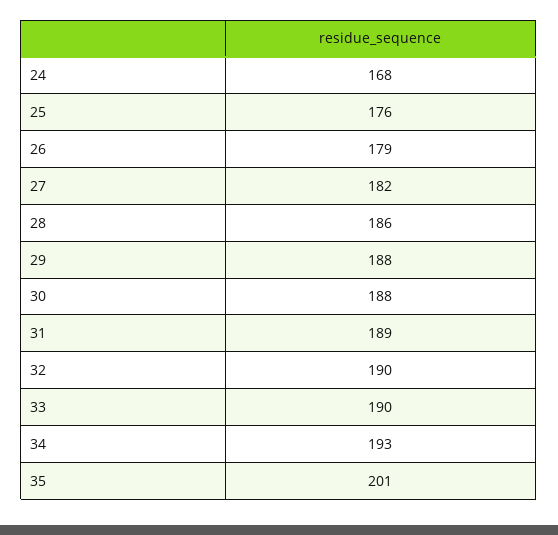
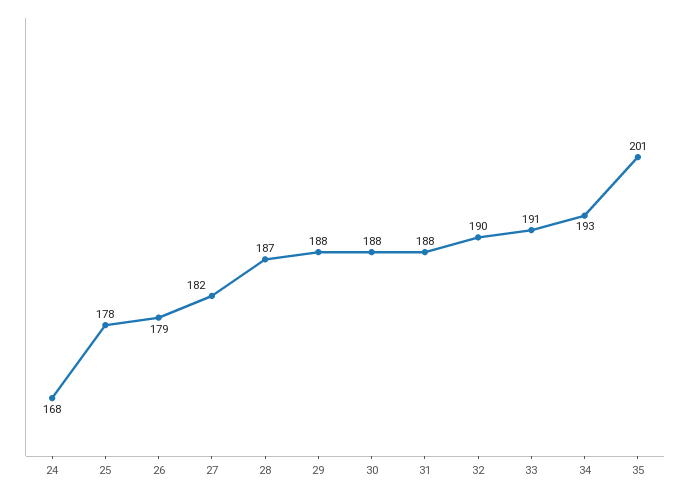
  {
    "24": 168,
-   "25": 176,
+   "25": 178,
    "26": 179,
    "27": 182,
-   "28": 186,
+   "28": 187,
    "29": 188,
    "30": 188,
-   "31": 189,
+   "31": 188,
    "32": 190,
-   "33": 190,
+   "33": 191,
    "34": 193,
    "35": 201
  }

